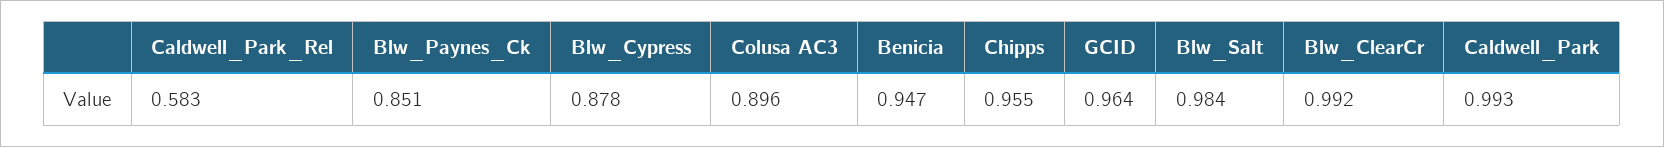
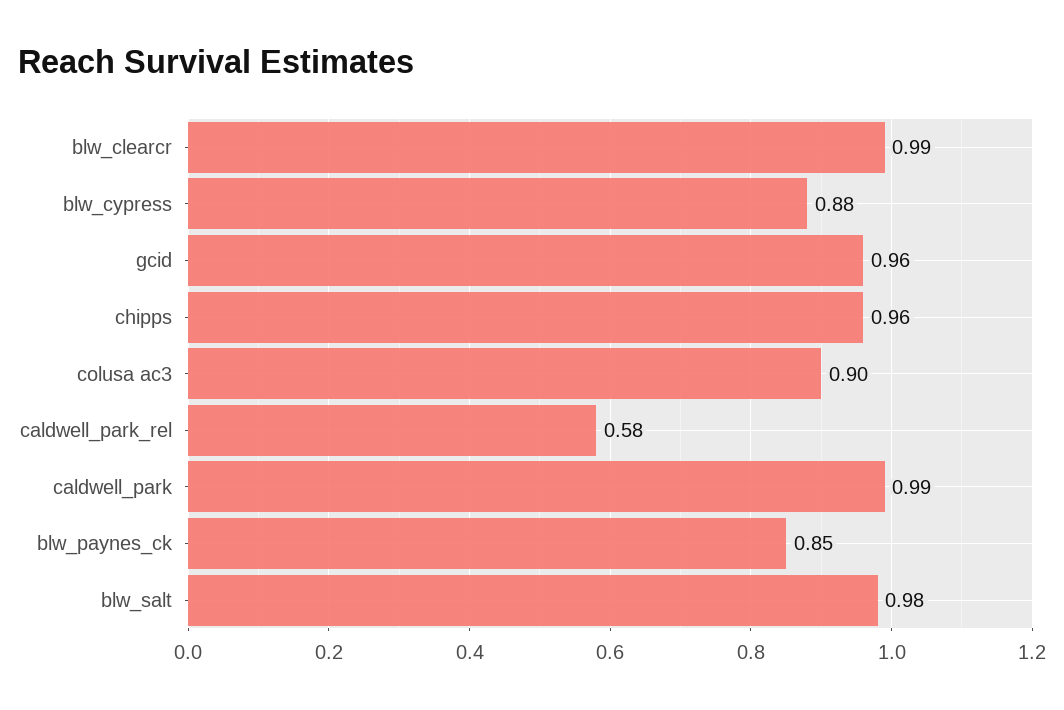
  {
    "Caldwell_Park_Rel": 0.583,
    "Blw_Paynes_Ck": 0.851,
    "Blw_Cypress": 0.878,
    "Colusa AC3": 0.896,
-   "Benicia": 0.947,
    "Chipps": 0.955,
    "GCID": 0.964,
    "Blw_Salt": 0.984,
    "Blw_ClearCr": 0.992,
    "Caldwell_Park": 0.993
  }

